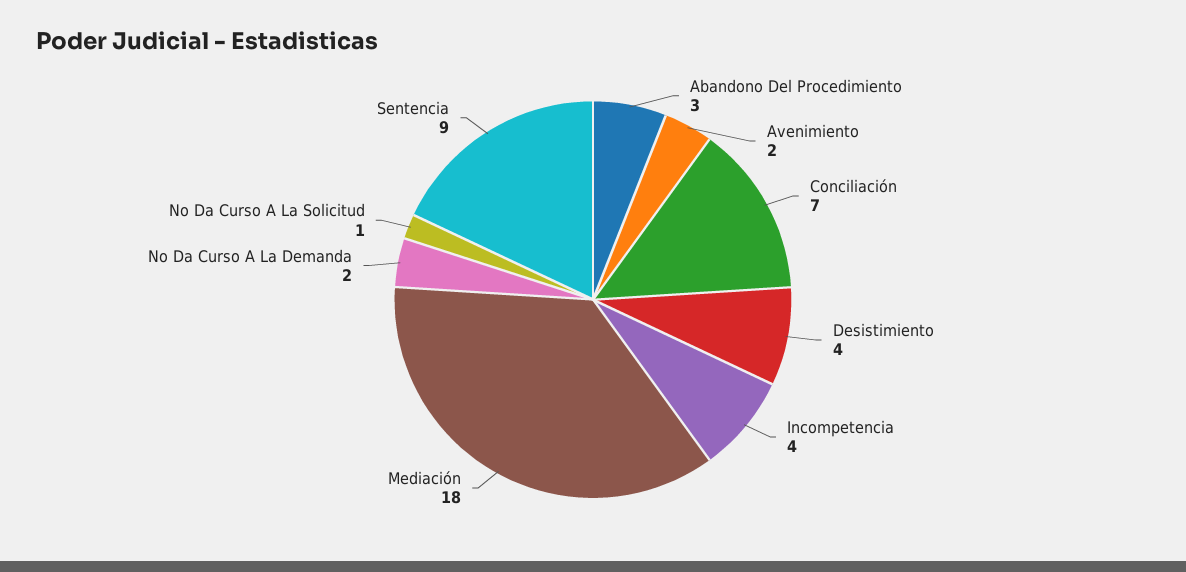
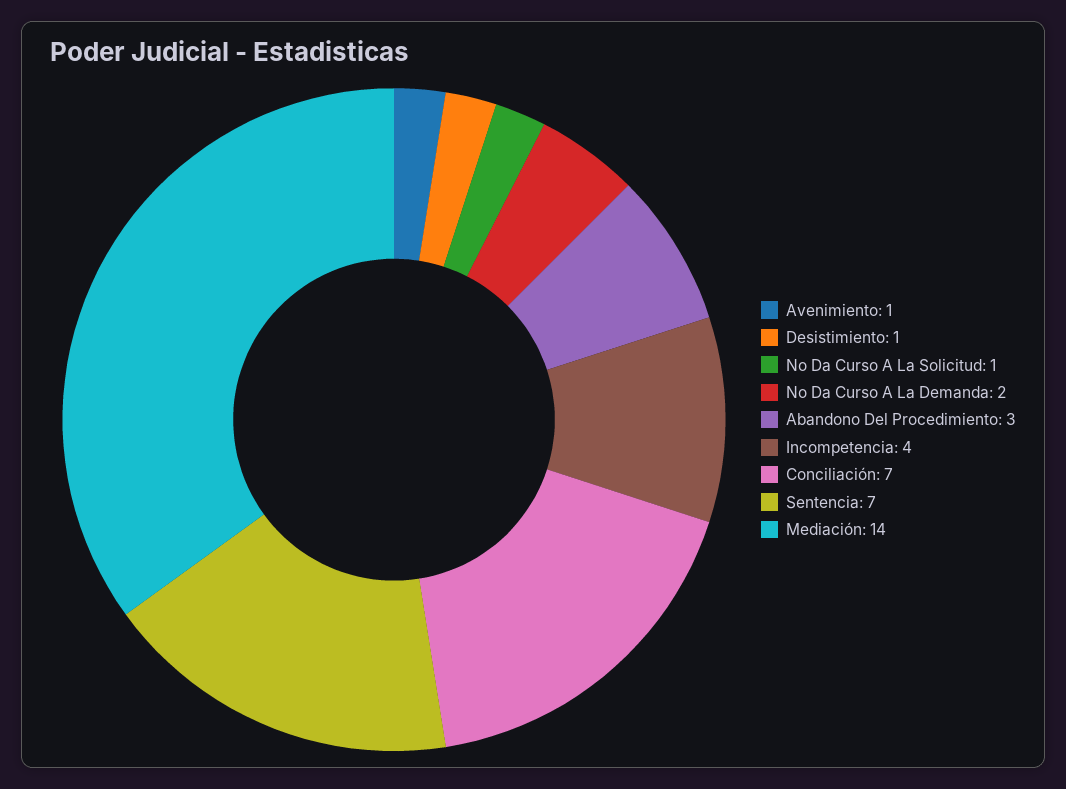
  {
    "Abandono Del Procedimiento": 3,
-   "Avenimiento": 2,
+   "Avenimiento": 1,
    "Conciliación": 7,
-   "Desistimiento": 4,
+   "Desistimiento": 1,
    "Incompetencia": 4,
-   "Mediación": 18,
+   "Mediación": 14,
    "No Da Curso A La Demanda": 2,
    "No Da Curso A La Solicitud": 1,
-   "Sentencia": 9
+   "Sentencia": 7
  }

